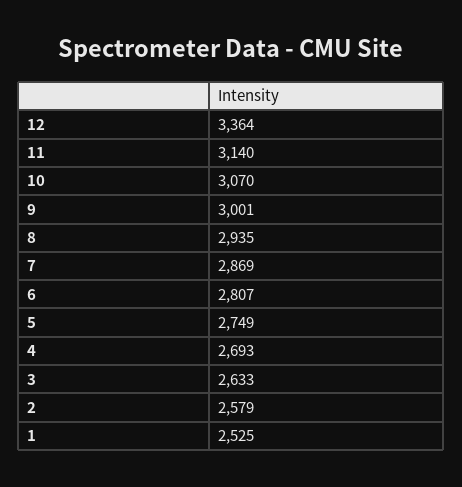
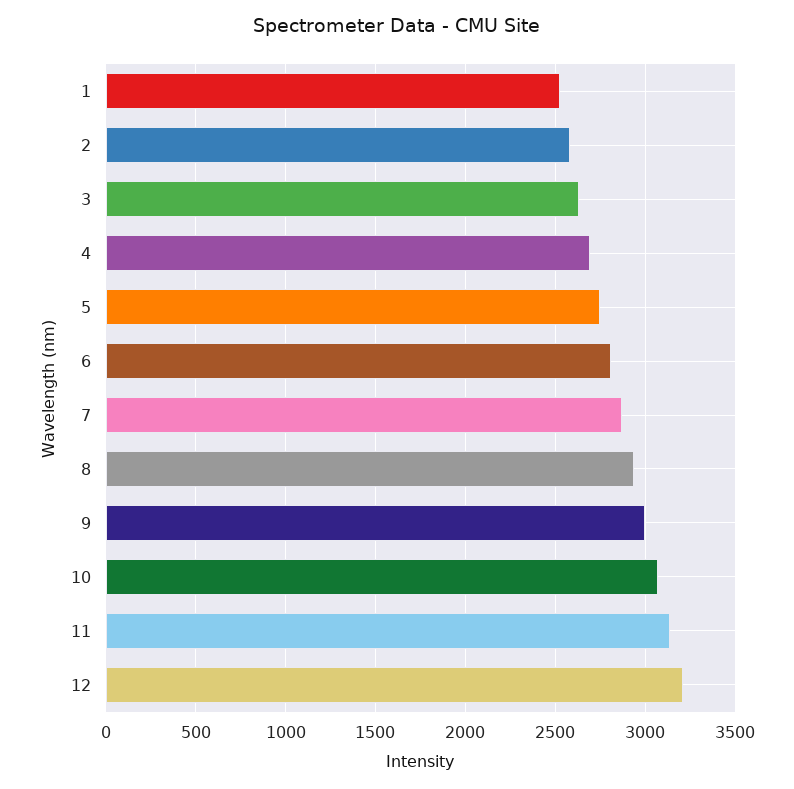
  {
-   "12": 3364,
+   "12": 3200,
    "11": 3140,
    "10": 3070,
    "9": 3001,
    "8": 2935,
    "7": 2869,
    "6": 2807,
    "5": 2749,
    "4": 2693,
    "3": 2633,
    "2": 2579,
    "1": 2525
  }

